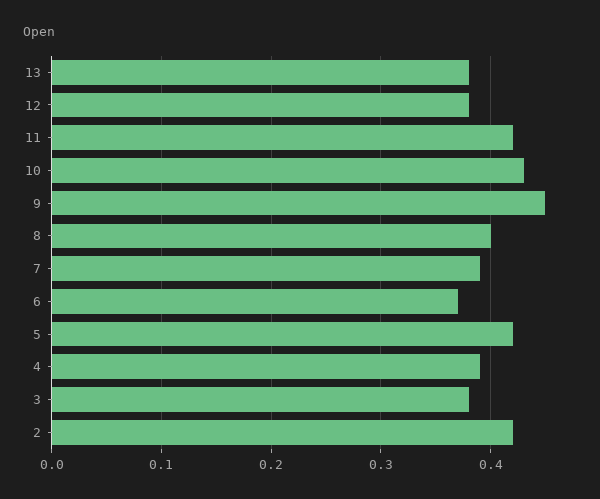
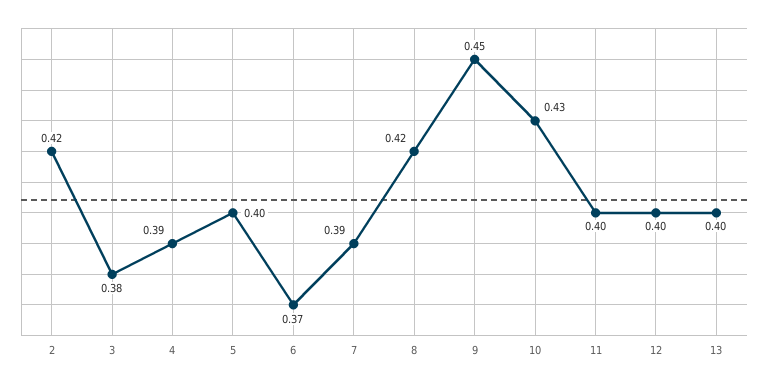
  {
-   "13": 0.38,
+   "13": 0.4,
-   "12": 0.38,
+   "12": 0.4,
-   "11": 0.42,
+   "11": 0.4,
    "10": 0.43,
    "9": 0.45,
-   "8": 0.4,
+   "8": 0.42,
    "7": 0.39,
    "6": 0.37,
-   "5": 0.42,
+   "5": 0.4,
    "4": 0.39,
    "3": 0.38,
    "2": 0.42
  }

